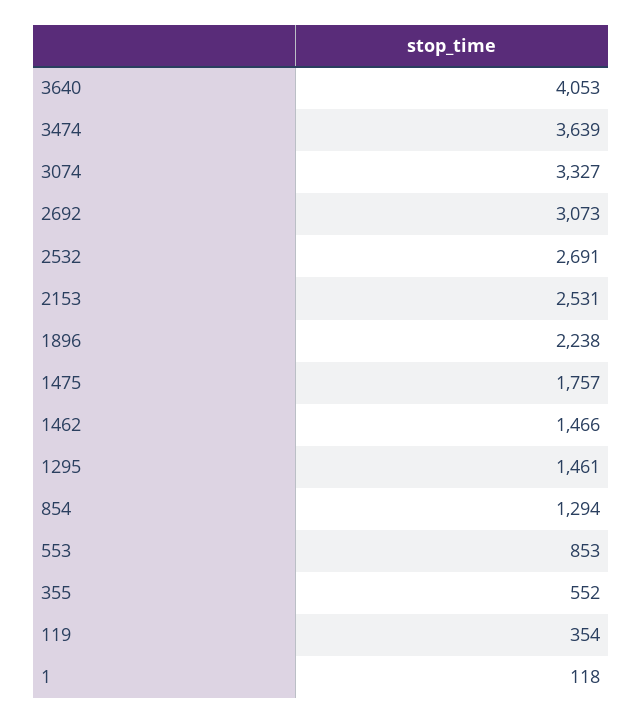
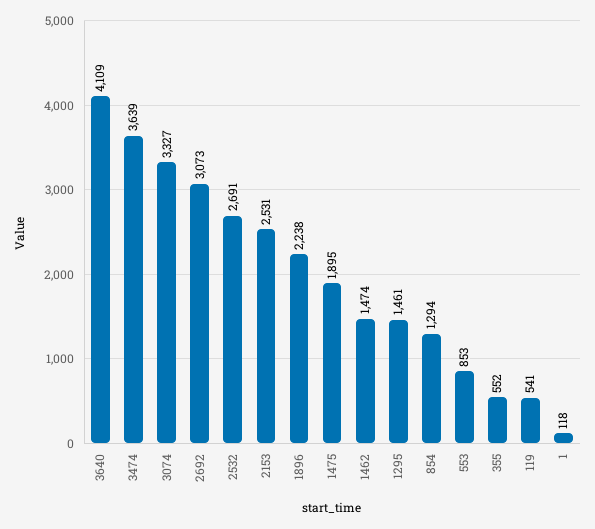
  {
-   "3640": 4053,
+   "3640": 4109,
    "3474": 3639,
    "3074": 3327,
    "2692": 3073,
    "2532": 2691,
    "2153": 2531,
    "1896": 2238,
-   "1475": 1757,
+   "1475": 1895,
-   "1462": 1466,
+   "1462": 1474,
    "1295": 1461,
    "854": 1294,
    "553": 853,
    "355": 552,
-   "119": 354,
+   "119": 541,
    "1": 118
  }

